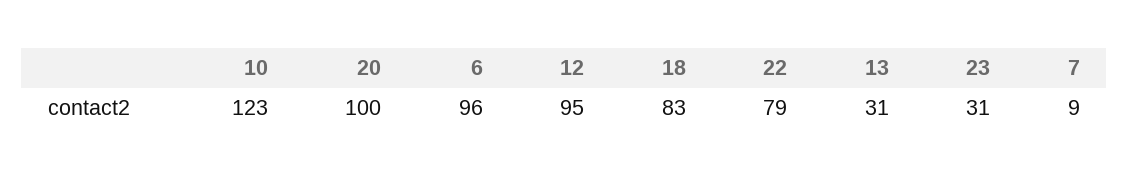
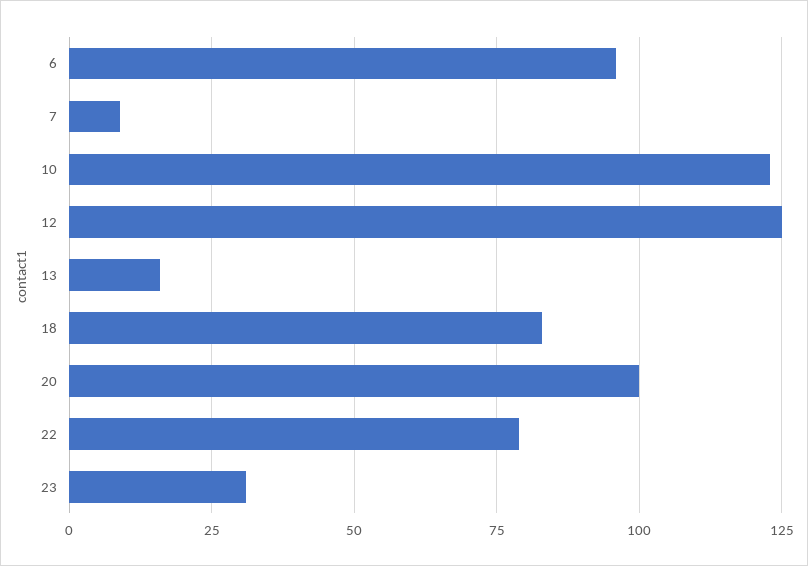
  {
    "10": 123,
    "20": 100,
    "6": 96,
-   "12": 95,
+   "12": 125,
    "18": 83,
    "22": 79,
-   "13": 31,
+   "13": 15,
    "23": 31,
    "7": 9
  }

